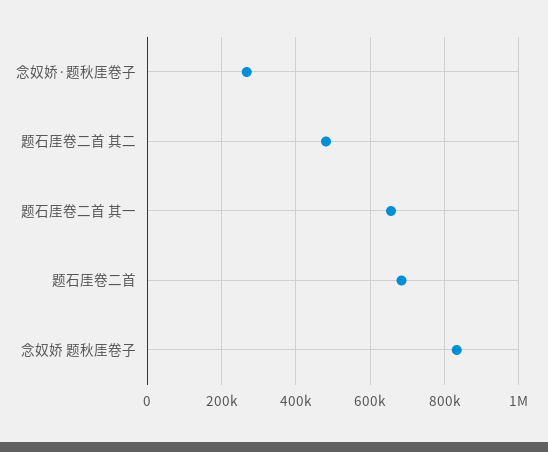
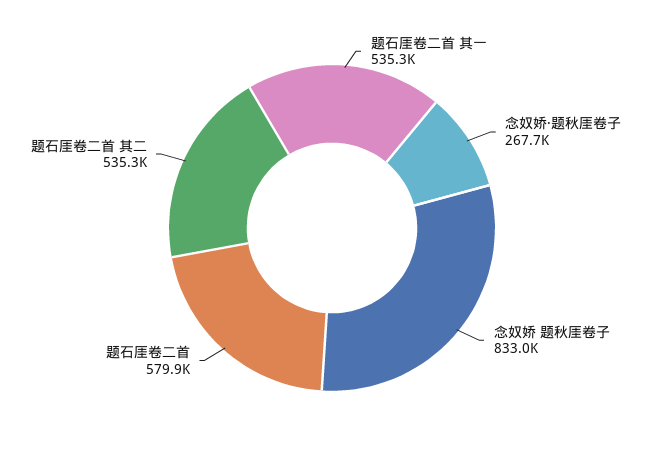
  {
    "念奴娇·题秋厓卷子": 267700,
-   "题石厓卷二首 其二": 480000,
+   "题石厓卷二首 其二": 535300,
-   "题石厓卷二首 其一": 660000,
+   "题石厓卷二首 其一": 535300,
-   "题石厓卷二首": 680000,
+   "题石厓卷二首": 579900,
    "念奴娇 题秋厓卷子": 833000
  }

